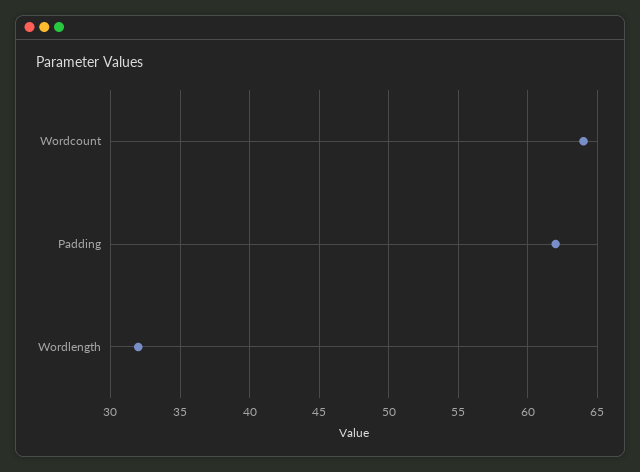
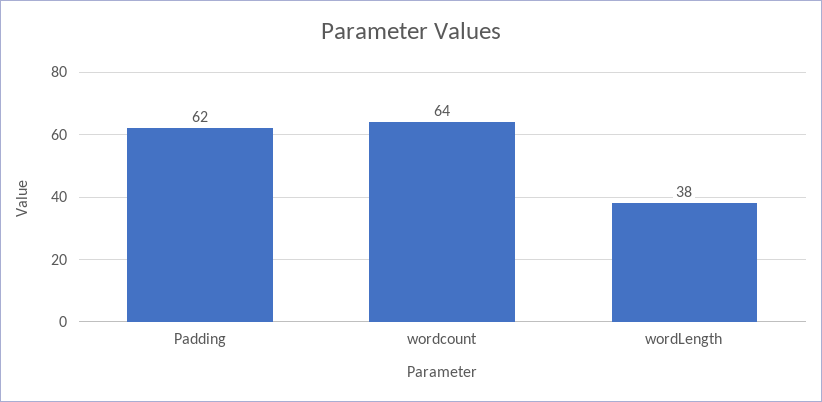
  {
    "Wordcount": 64,
    "Padding": 62,
-   "Wordlength": 32
+   "Wordlength": 38
  }

